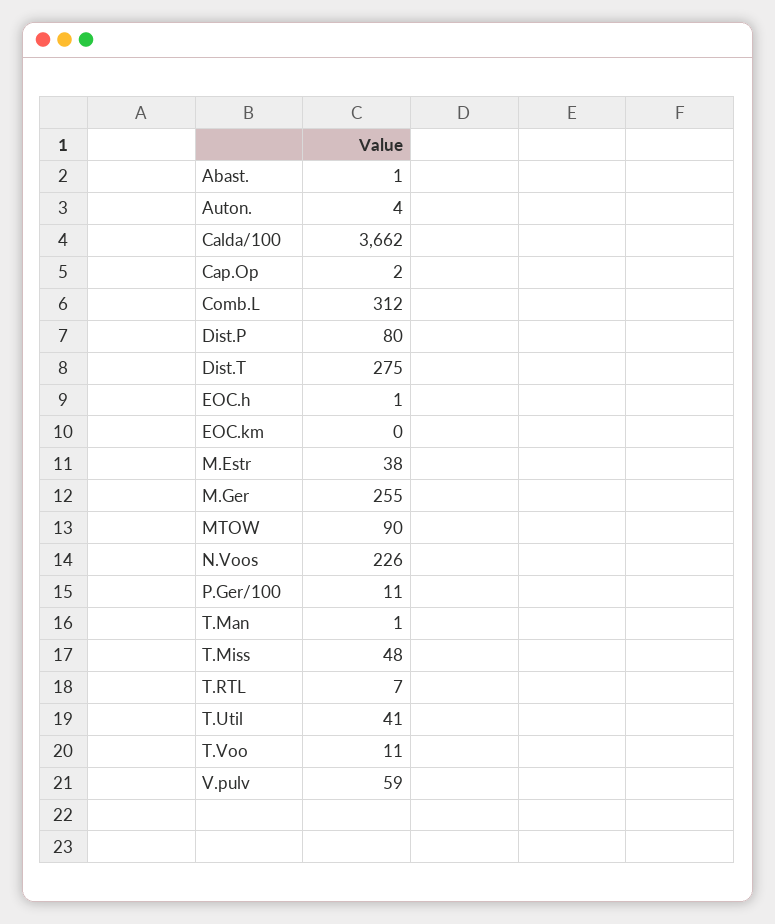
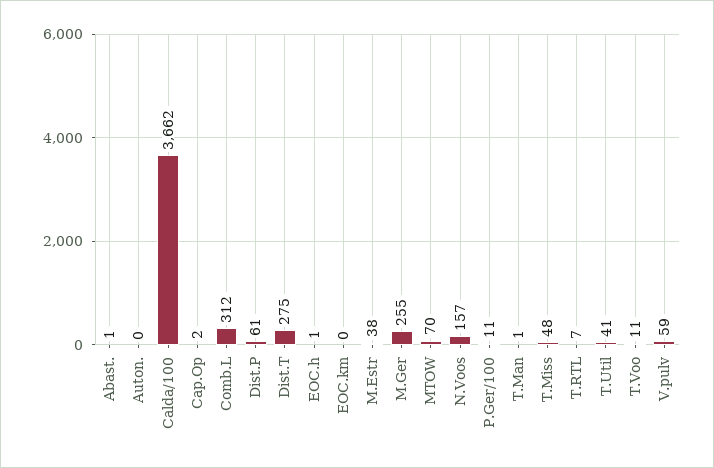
  {
    "Abast.": 1,
-   "Auton.": 4,
+   "Auton.": 0,
    "Calda/100": 3662,
    "Cap.Op": 2,
    "Comb.L": 312,
-   "Dist.P": 80,
+   "Dist.P": 61,
    "Dist.T": 275,
    "EOC.h": 1,
    "EOC.km": 0,
    "M.Estr": 38,
    "M.Ger": 255,
-   "MTOW": 90,
+   "MTOW": 70,
-   "N.Voos": 226,
+   "N.Voos": 157,
    "P.Ger/100": 11,
    "T.Man": 1,
    "T.Miss": 48,
    "T.RTL": 7,
    "T.Util": 41,
    "T.Voo": 11,
    "V.pulv": 59
  }

